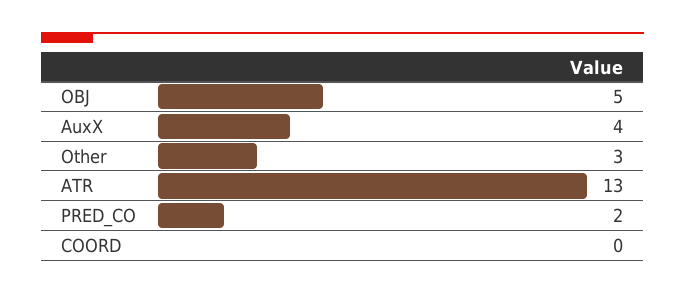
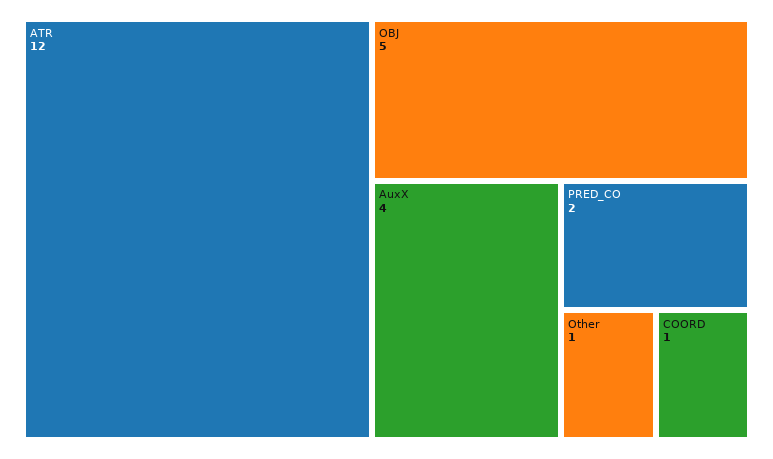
  {
    "OBJ": 5,
    "AuxX": 4,
-   "Other": 3,
+   "Other": 1,
-   "ATR": 13,
+   "ATR": 12,
    "PRED_CO": 2,
-   "COORD": 0
+   "COORD": 1
  }

